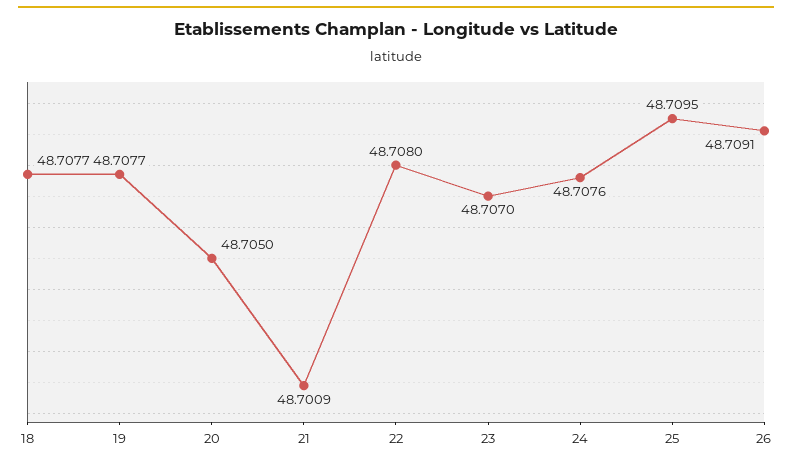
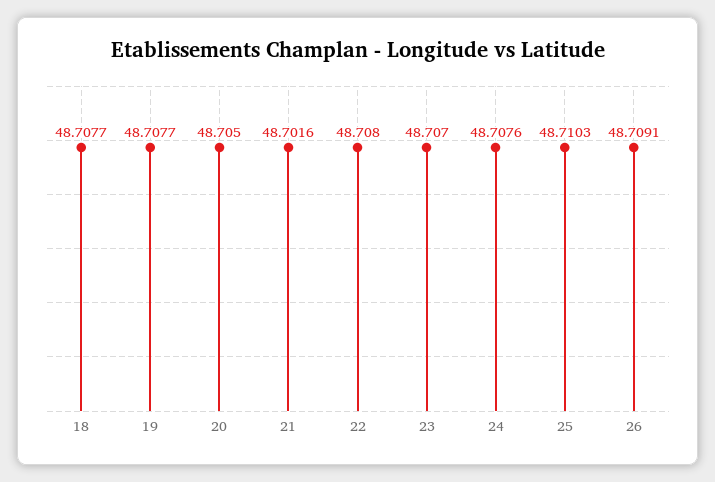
  {
    "18": 48.7077,
    "19": 48.7077,
    "20": 48.705,
-   "21": 48.7009,
+   "21": 48.7016,
    "22": 48.708,
    "23": 48.707,
    "24": 48.7076,
-   "25": 48.7095,
+   "25": 48.7103,
    "26": 48.7091
  }

